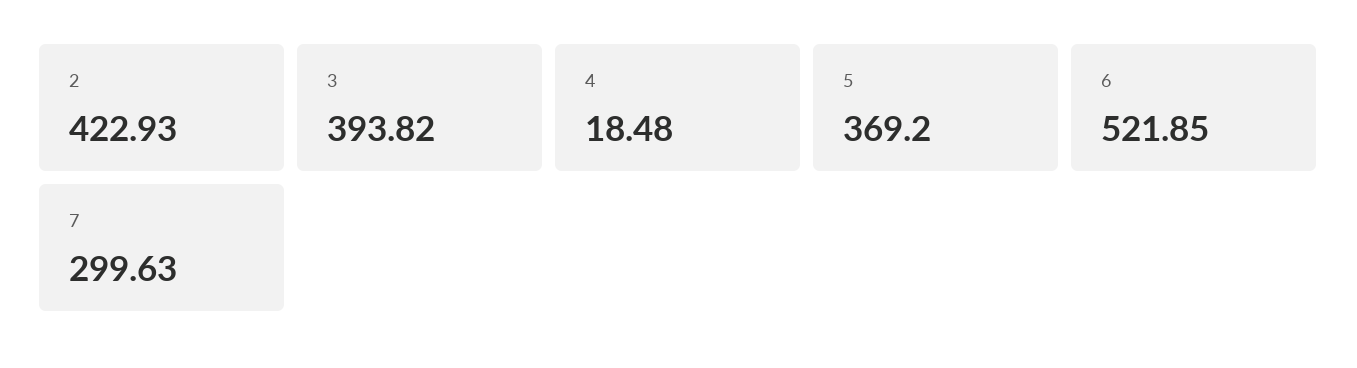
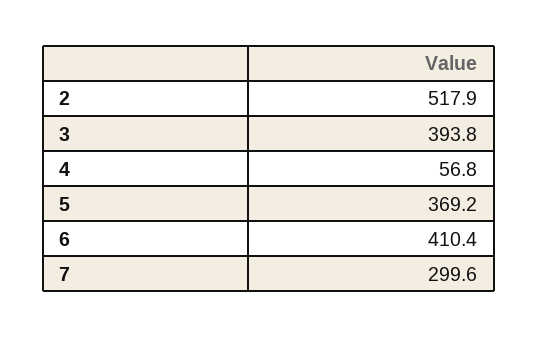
  {
-   "2": 422.93,
+   "2": 517.9,
    "3": 393.82,
-   "4": 18.48,
+   "4": 56.8,
    "5": 369.2,
-   "6": 521.85,
+   "6": 410.4,
    "7": 299.63
  }

